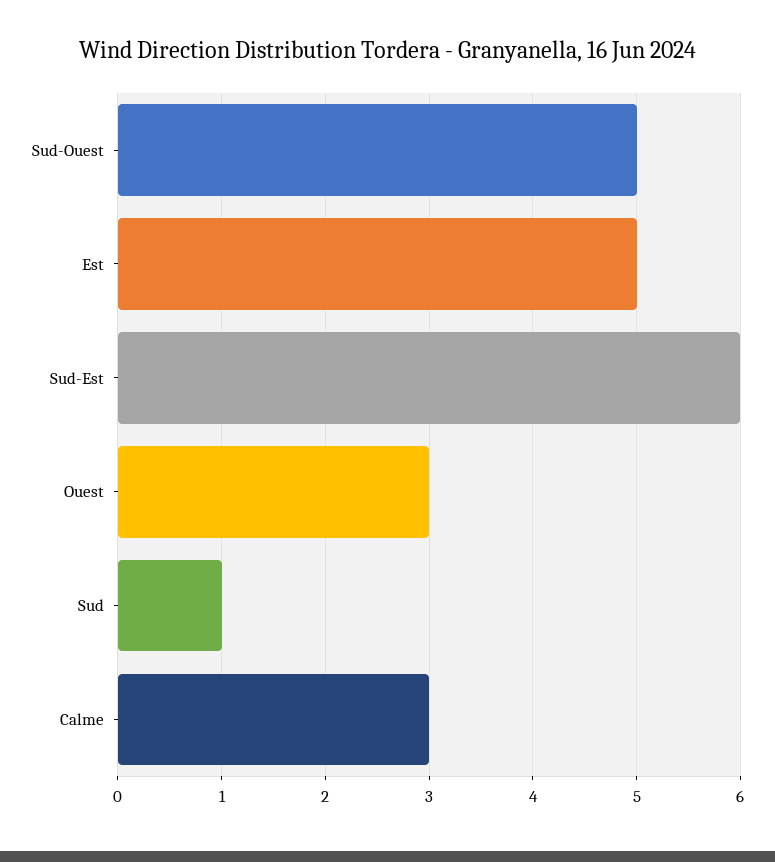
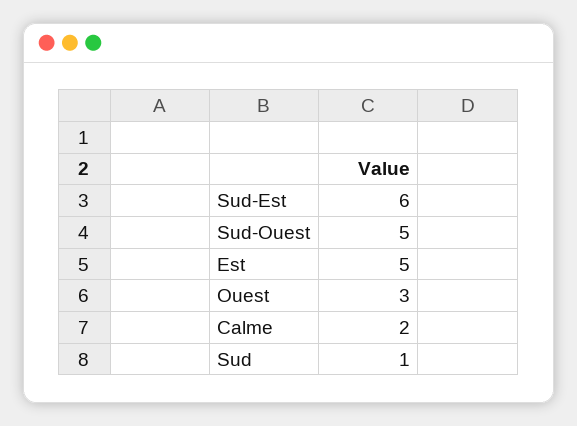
  {
    "Sud-Ouest": 5,
    "Est": 5,
    "Sud-Est": 6,
    "Ouest": 3,
    "Sud": 1,
-   "Calme": 3
+   "Calme": 2
  }

